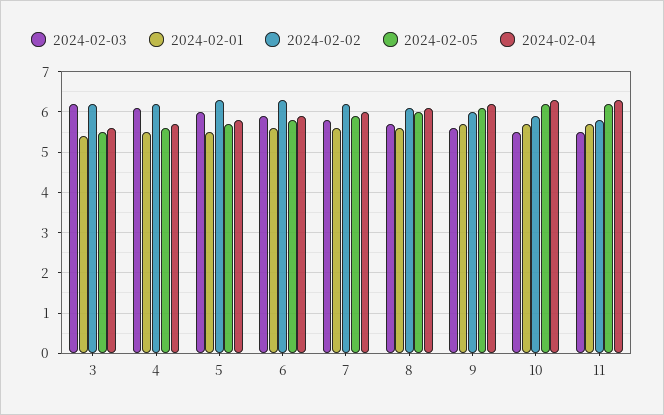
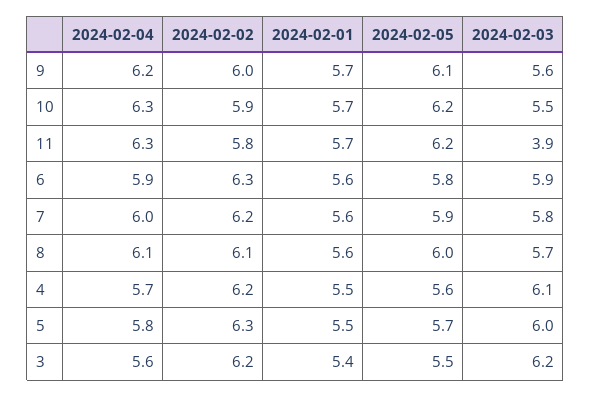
  {
    "2024-02-03": {
      "3": 6.2,
      "4": 6.1,
      "5": 6,
      "6": 5.9,
      "7": 5.8,
      "8": 5.7,
      "9": 5.6,
      "10": 5.5,
-     "11": 5.5
+     "11": 3.9
    },
    "2024-02-01": {
      "3": 5.4,
      "4": 5.5,
      "5": 5.5,
      "6": 5.6,
      "7": 5.6,
      "8": 5.6,
      "9": 5.7,
      "10": 5.7,
      "11": 5.7
    },
    "2024-02-02": {
      "3": 6.2,
      "4": 6.2,
      "5": 6.3,
      "6": 6.3,
      "7": 6.2,
      "8": 6.1,
      "9": 6,
      "10": 5.9,
      "11": 5.8
    },
    "2024-02-05": {
      "3": 5.5,
      "4": 5.6,
      "5": 5.7,
      "6": 5.8,
      "7": 5.9,
      "8": 6,
      "9": 6.1,
      "10": 6.2,
      "11": 6.2
    },
    "2024-02-04": {
      "3": 5.6,
      "4": 5.7,
      "5": 5.8,
      "6": 5.9,
      "7": 6,
      "8": 6.1,
      "9": 6.2,
      "10": 6.3,
      "11": 6.3
    }
  }

